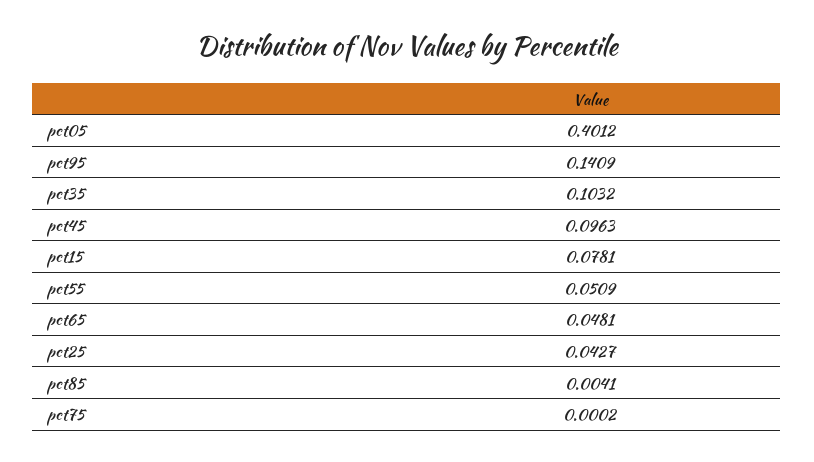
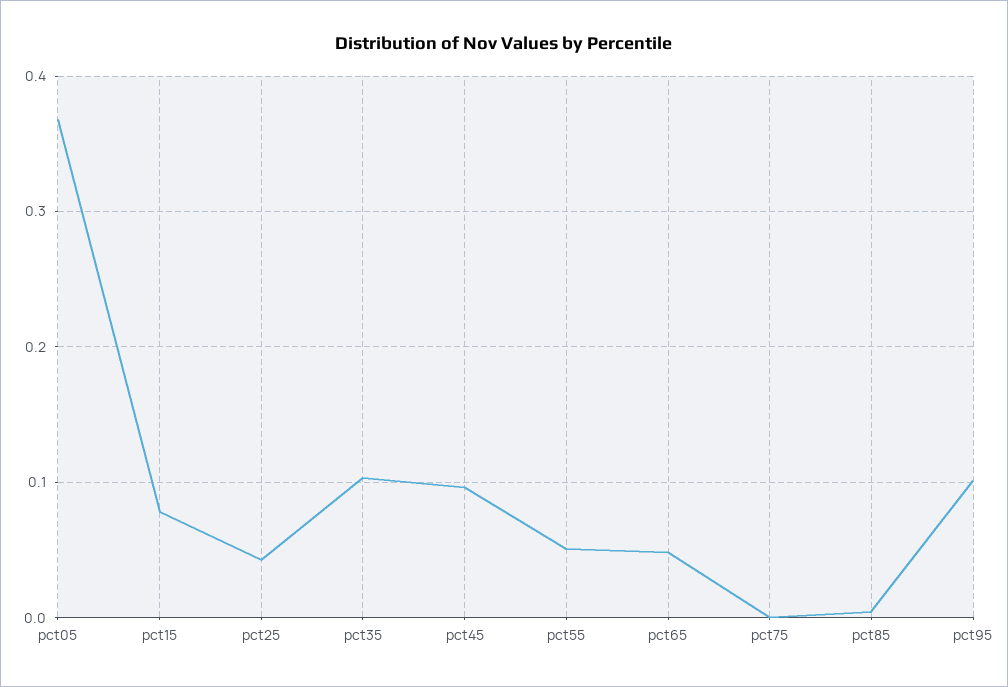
  {
-   "pct05": 0.4012,
+   "pct05": 0.37,
-   "pct95": 0.1409,
+   "pct95": 0.1,
    "pct35": 0.1032,
    "pct45": 0.0963,
    "pct15": 0.0781,
    "pct55": 0.0509,
    "pct65": 0.0481,
    "pct25": 0.0427,
    "pct85": 0.0041,
    "pct75": 0.0002
  }

